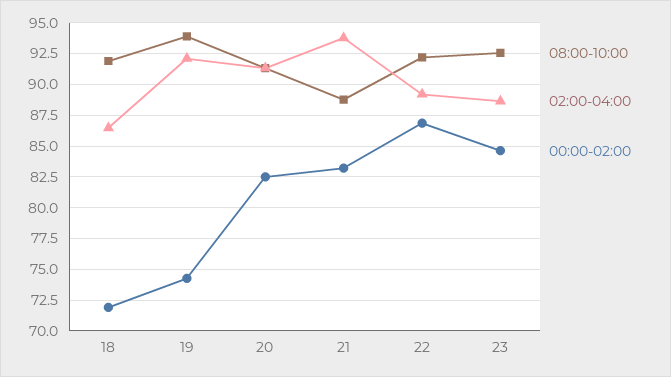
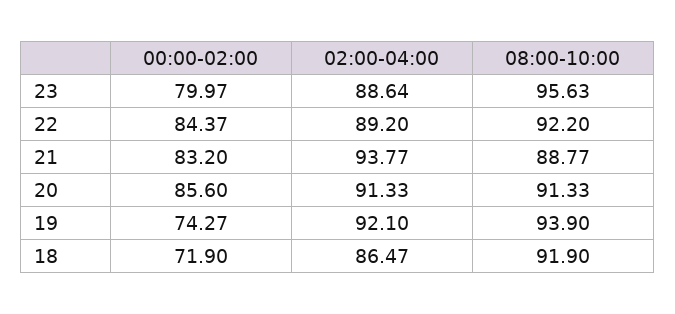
  {
    "08:00-10:00": {
      "18": 91.9,
      "19": 93.9,
      "20": 91.33,
      "21": 88.77,
      "22": 92.2,
-     "23": 92.5
+     "23": 95.63
    },
    "02:00-04:00": {
      "18": 86.47,
      "19": 92.1,
      "20": 91.33,
      "21": 93.77,
      "22": 89.2,
      "23": 88.64
    },
    "00:00-02:00": {
      "18": 71.9,
      "19": 74.27,
-     "20": 82.5,
+     "20": 85.6,
      "21": 83.2,
-     "22": 87,
+     "22": 84.37,
-     "23": 84.5
+     "23": 79.97
    }
  }

